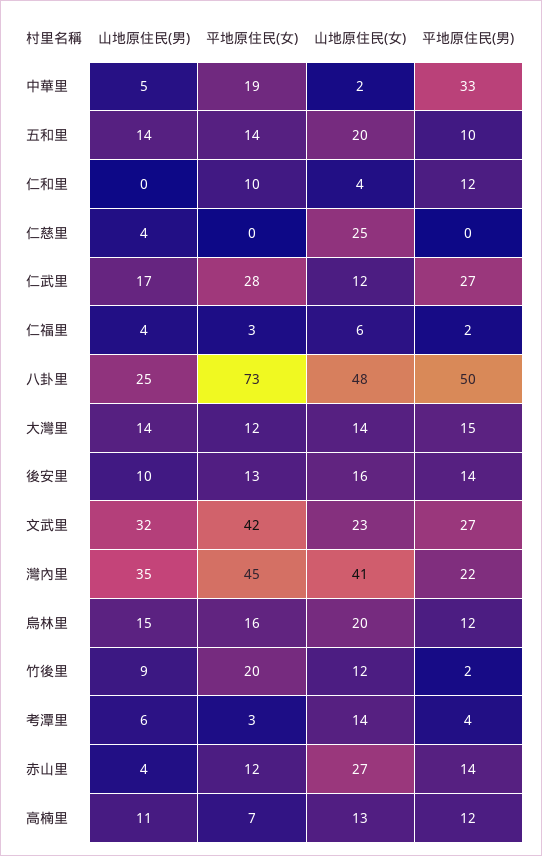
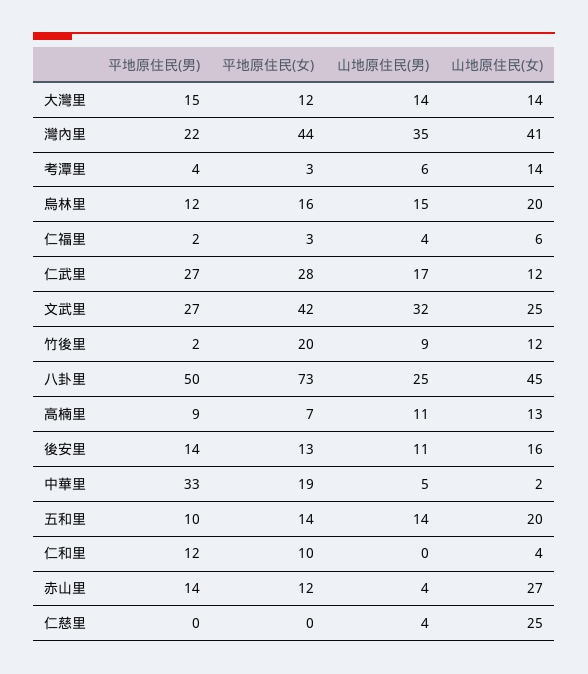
  {
    "山地原住民(男)": {
      "中華里": 5,
      "五和里": 14,
      "仁和里": 0,
      "仁慈里": 4,
      "仁武里": 17,
      "仁福里": 4,
      "八卦里": 25,
      "大灣里": 14,
-     "後安里": 10,
+     "後安里": 11,
      "文武里": 32,
      "灣內里": 35,
      "烏林里": 15,
      "竹後里": 9,
      "考潭里": 6,
      "赤山里": 4,
      "高楠里": 11
    },
    "平地原住民(女)": {
      "中華里": 19,
      "五和里": 14,
      "仁和里": 10,
      "仁慈里": 0,
      "仁武里": 28,
      "仁福里": 3,
      "八卦里": 73,
      "大灣里": 12,
      "後安里": 13,
      "文武里": 42,
-     "灣內里": 45,
+     "灣內里": 44,
      "烏林里": 16,
      "竹後里": 20,
      "考潭里": 3,
      "赤山里": 12,
      "高楠里": 7
    },
    "山地原住民(女)": {
      "中華里": 2,
      "五和里": 20,
      "仁和里": 4,
      "仁慈里": 25,
      "仁武里": 12,
      "仁福里": 6,
-     "八卦里": 48,
+     "八卦里": 45,
      "大灣里": 14,
      "後安里": 16,
-     "文武里": 23,
+     "文武里": 25,
      "灣內里": 41,
      "烏林里": 20,
      "竹後里": 12,
      "考潭里": 14,
      "赤山里": 27,
      "高楠里": 13
    },
    "平地原住民(男)": {
      "中華里": 33,
      "五和里": 10,
      "仁和里": 12,
      "仁慈里": 0,
      "仁武里": 27,
      "仁福里": 2,
      "八卦里": 50,
      "大灣里": 15,
      "後安里": 14,
      "文武里": 27,
      "灣內里": 22,
      "烏林里": 12,
      "竹後里": 2,
      "考潭里": 4,
      "赤山里": 14,
-     "高楠里": 12
+     "高楠里": 9
    }
  }

